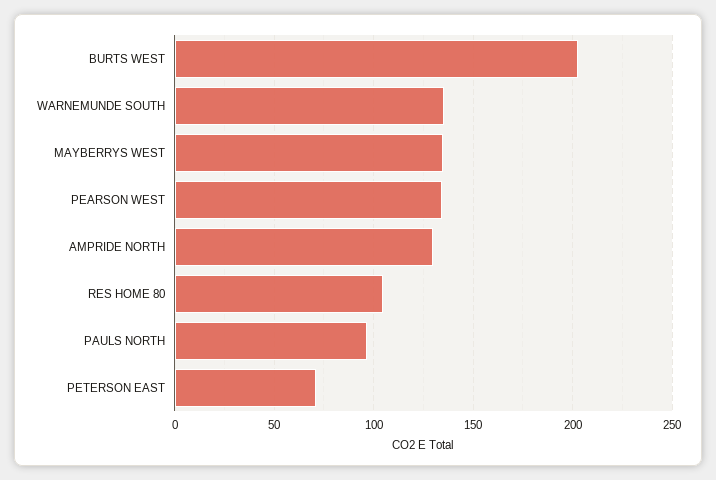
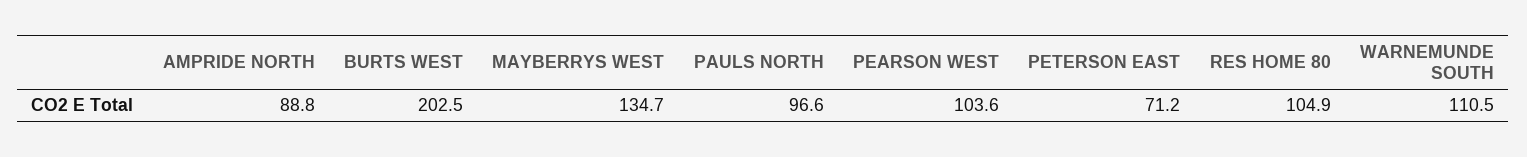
  {
    "BURTS WEST": 202.5,
-   "WARNEMUNDE SOUTH": 135,
+   "WARNEMUNDE SOUTH": 110.5,
    "MAYBERRYS WEST": 134.7,
-   "PEARSON WEST": 135,
+   "PEARSON WEST": 103.6,
-   "AMPRIDE NORTH": 130,
+   "AMPRIDE NORTH": 88.8,
    "RES HOME 80": 104.9,
    "PAULS NORTH": 96.6,
    "PETERSON EAST": 71.2
  }

